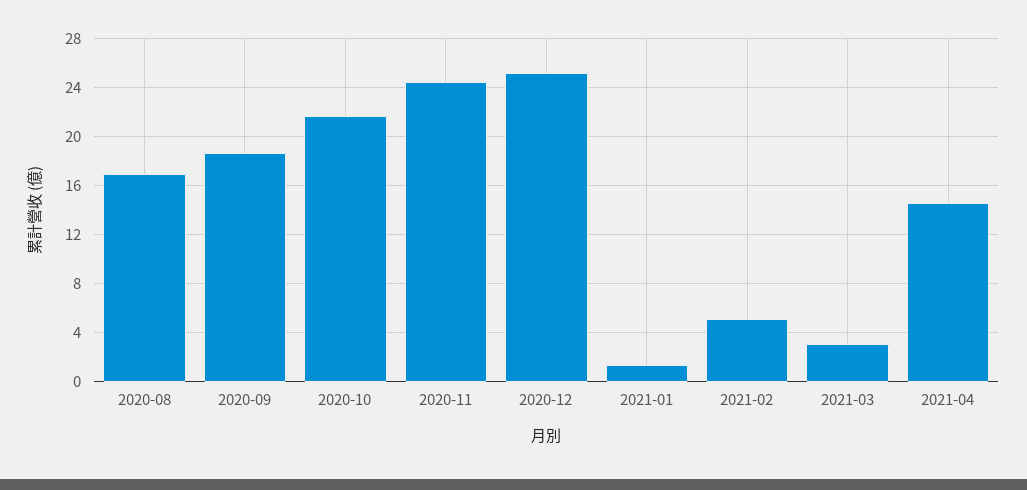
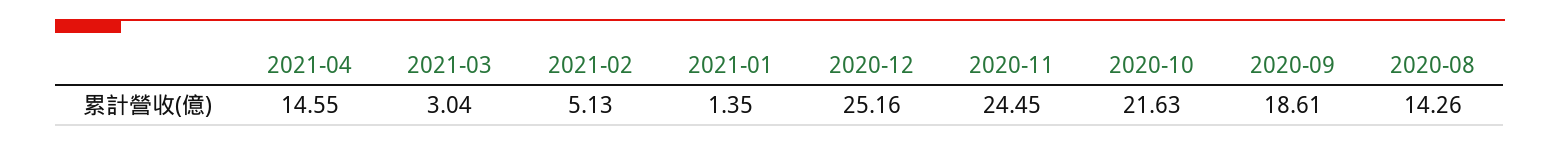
  {
-   "2020-08": 17,
+   "2020-08": 14.26,
    "2020-09": 18.61,
    "2020-10": 21.63,
    "2020-11": 24.45,
    "2020-12": 25.16,
    "2021-01": 1.35,
    "2021-02": 5.13,
    "2021-03": 3.04,
    "2021-04": 14.55
  }

